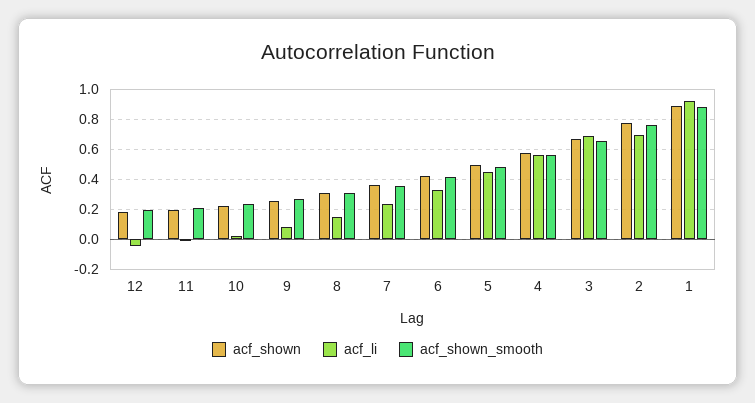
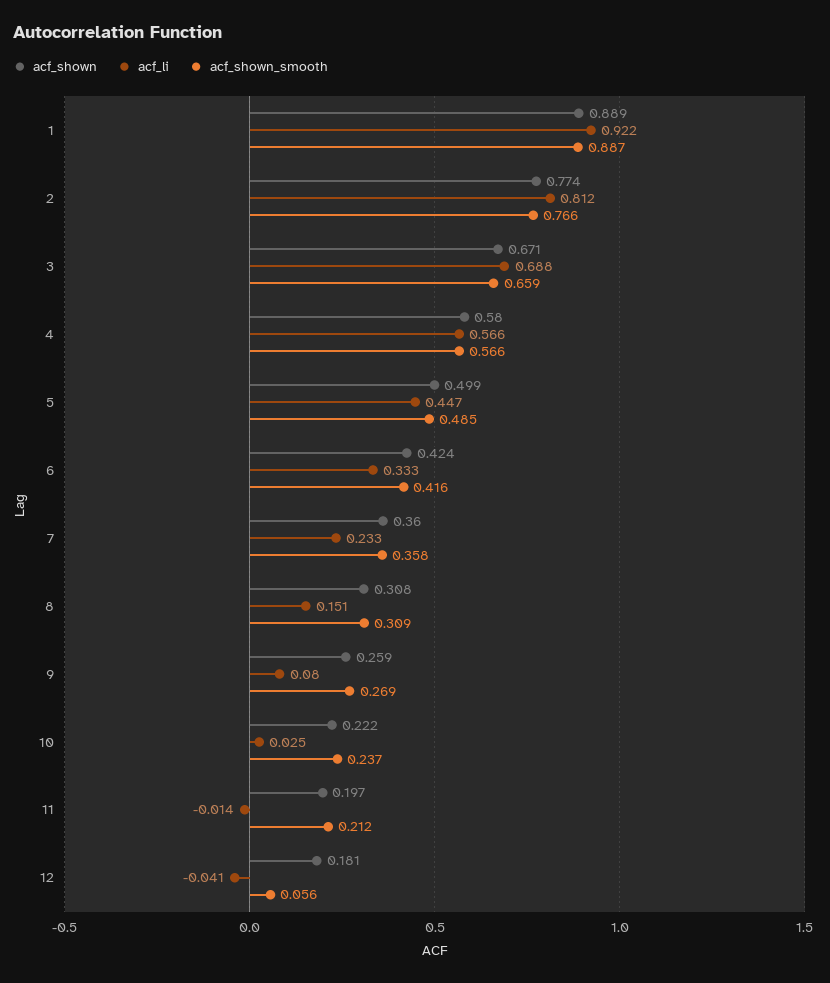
  {
    "acf_shown": {
      "12": 0.181,
      "11": 0.197,
      "10": 0.222,
      "9": 0.259,
      "8": 0.308,
      "7": 0.36,
      "6": 0.424,
      "5": 0.499,
      "4": 0.58,
      "3": 0.671,
      "2": 0.774,
      "1": 0.889
    },
    "acf_li": {
      "12": -0.041,
      "11": -0.014,
      "10": 0.025,
      "9": 0.08,
      "8": 0.151,
      "7": 0.233,
      "6": 0.333,
      "5": 0.447,
      "4": 0.566,
      "3": 0.688,
-     "2": 0.7,
+     "2": 0.812,
      "1": 0.922
    },
    "acf_shown_smooth": {
-     "12": 0.2,
+     "12": 0.056,
      "11": 0.212,
      "10": 0.237,
      "9": 0.269,
      "8": 0.309,
      "7": 0.358,
      "6": 0.416,
      "5": 0.485,
      "4": 0.566,
      "3": 0.659,
      "2": 0.766,
      "1": 0.887
    }
  }

